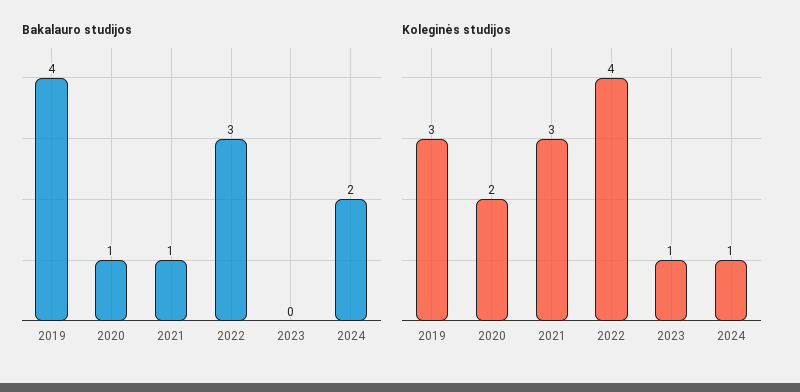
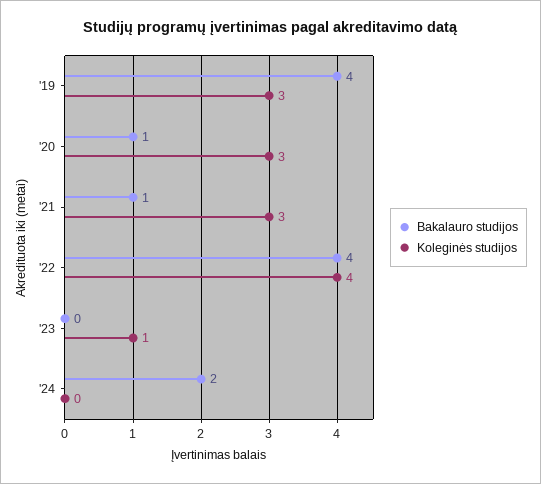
  {
    "Bakalauro studijos": {
      "2019": 4,
      "2020": 1,
      "2021": 1,
-     "2022": 3,
+     "2022": 4,
      "2023": 0,
      "2024": 2
    },
    "Koleginės studijos": {
      "2019": 3,
-     "2020": 2,
+     "2020": 3,
      "2021": 3,
      "2022": 4,
      "2023": 1,
-     "2024": 1
+     "2024": 0
    }
  }

